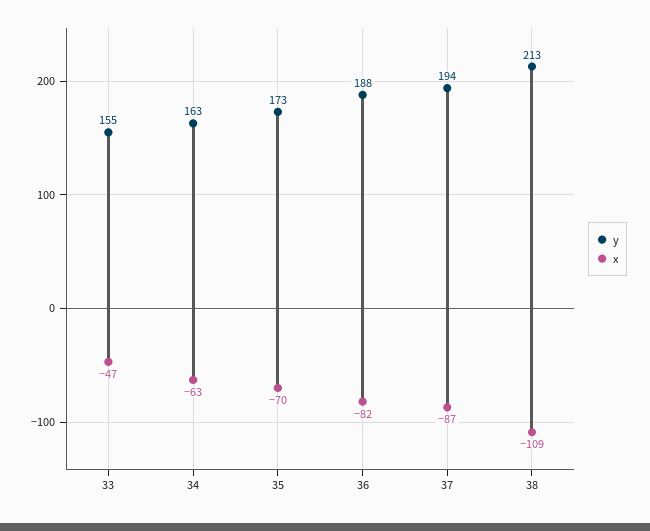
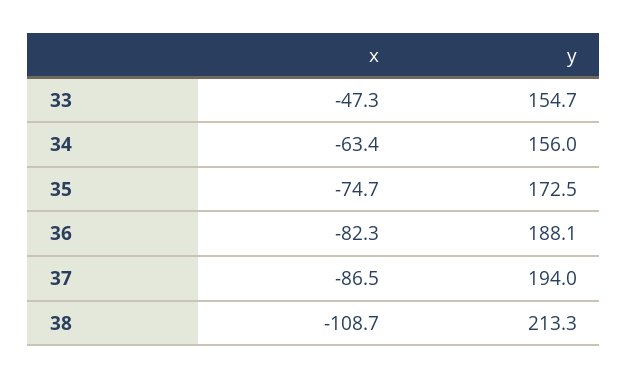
  {
    "y": {
      "33": 154.7,
-     "34": 163,
+     "34": 156,
      "35": 172.5,
      "36": 188.1,
      "37": 194,
      "38": 213.3
    },
    "x": {
      "33": -47.3,
      "34": -63.4,
-     "35": -70,
+     "35": -74.7,
      "36": -82.3,
      "37": -86.5,
      "38": -108.7
    }
  }

